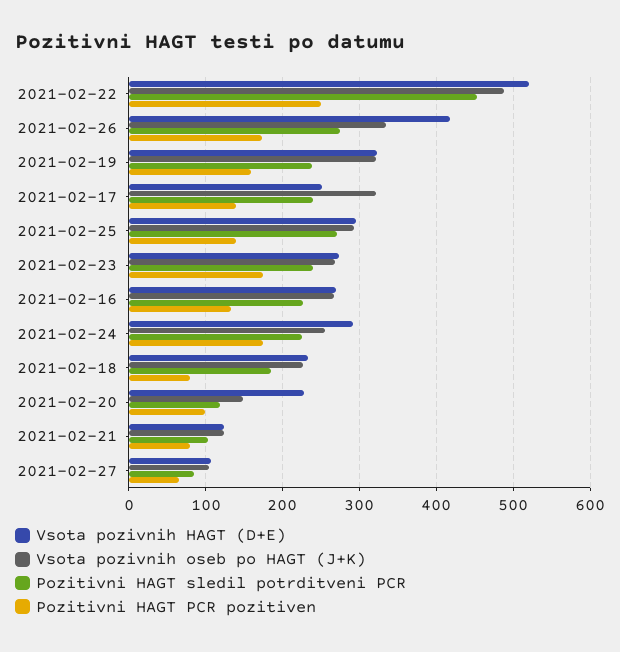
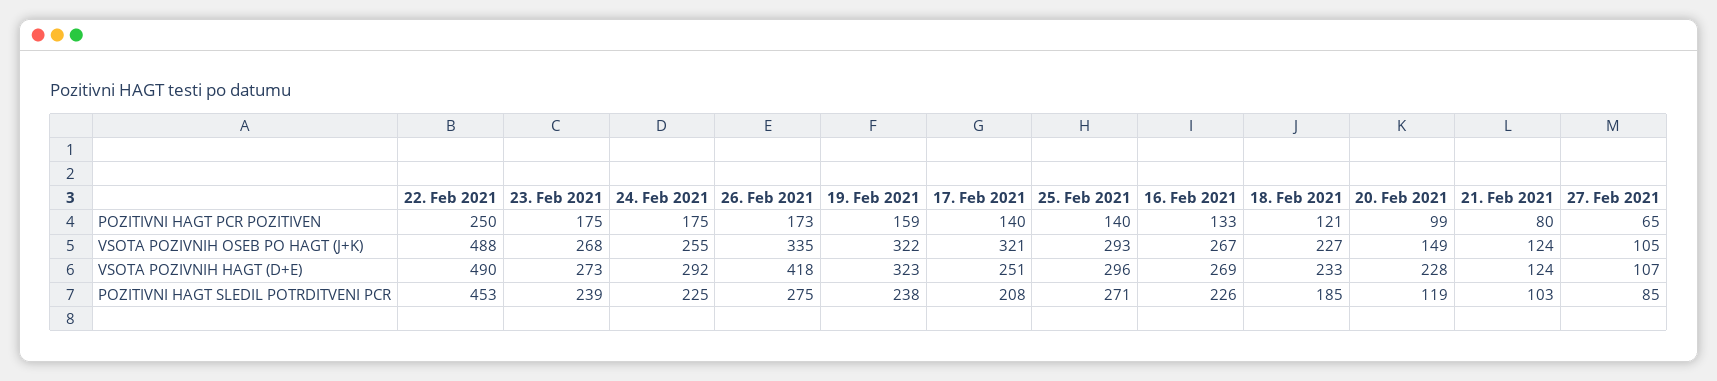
  {
    "Vsota pozivnih HAGT (D+E)": {
-     "2021-02-22": 520,
+     "2021-02-22": 490,
      "2021-02-26": 418,
      "2021-02-19": 323,
      "2021-02-17": 251,
      "2021-02-25": 296,
      "2021-02-23": 273,
      "2021-02-16": 269,
      "2021-02-24": 292,
      "2021-02-18": 233,
      "2021-02-20": 228,
      "2021-02-21": 124,
      "2021-02-27": 107
    },
    "Vsota pozivnih oseb po HAGT (J+K)": {
      "2021-02-22": 488,
      "2021-02-26": 335,
      "2021-02-19": 322,
      "2021-02-17": 321,
      "2021-02-25": 293,
      "2021-02-23": 268,
      "2021-02-16": 267,
      "2021-02-24": 255,
      "2021-02-18": 227,
      "2021-02-20": 149,
      "2021-02-21": 124,
      "2021-02-27": 105
    },
    "Pozitivni HAGT sledil potrditveni PCR": {
      "2021-02-22": 453,
      "2021-02-26": 275,
      "2021-02-19": 238,
-     "2021-02-17": 240,
+     "2021-02-17": 208,
      "2021-02-25": 271,
      "2021-02-23": 239,
      "2021-02-16": 226,
      "2021-02-24": 225,
      "2021-02-18": 185,
      "2021-02-20": 119,
      "2021-02-21": 103,
      "2021-02-27": 85
    },
    "Pozitivni HAGT PCR pozitiven": {
      "2021-02-22": 250,
      "2021-02-26": 173,
      "2021-02-19": 159,
      "2021-02-17": 140,
      "2021-02-25": 140,
      "2021-02-23": 175,
      "2021-02-16": 133,
      "2021-02-24": 175,
-     "2021-02-18": 80,
+     "2021-02-18": 121,
      "2021-02-20": 99,
      "2021-02-21": 80,
      "2021-02-27": 65
    }
  }

